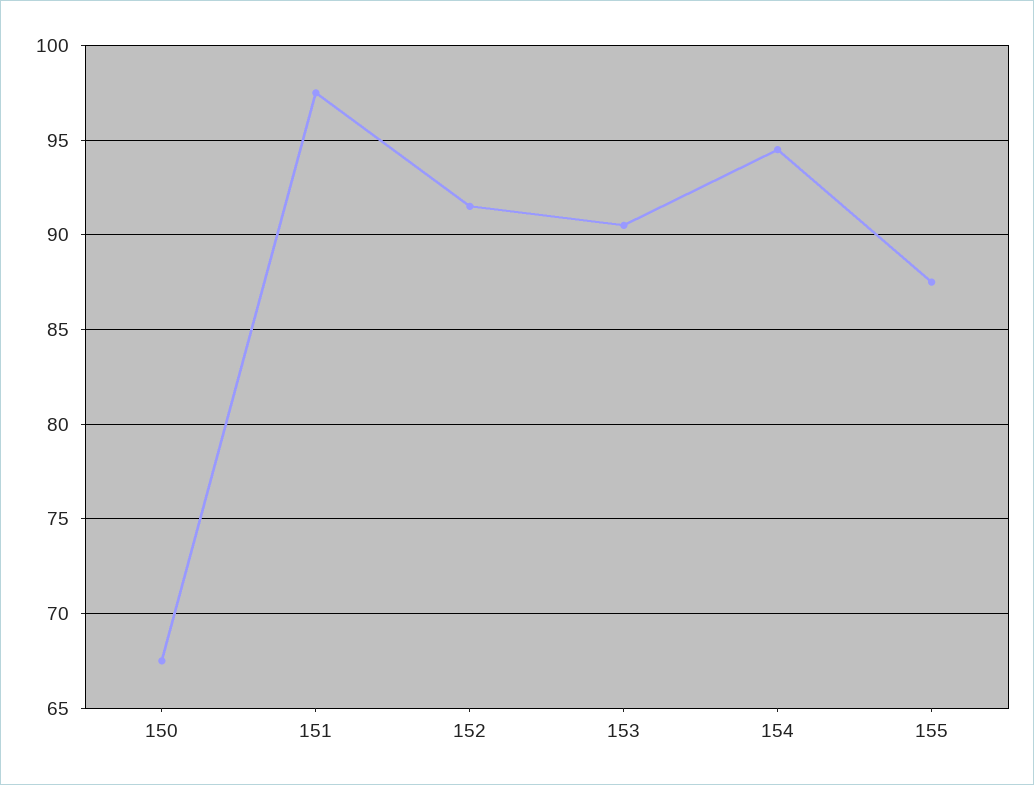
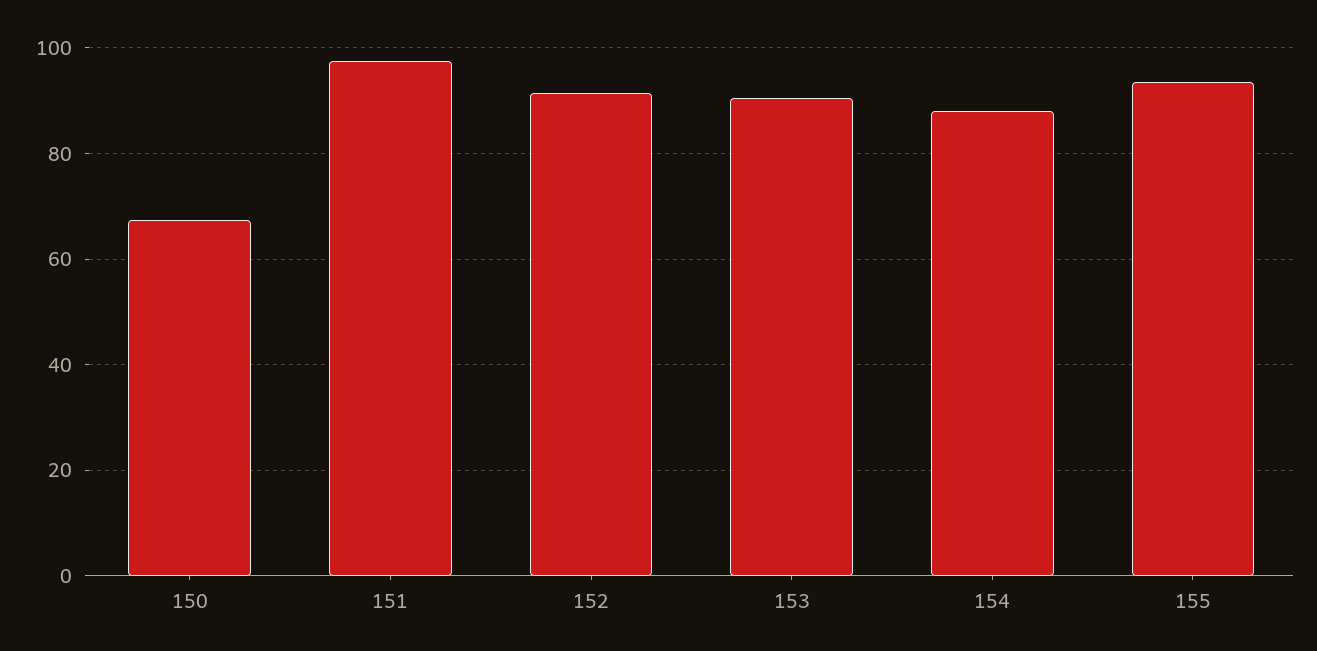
  {
    "150": 67.5,
    "151": 97.5,
    "152": 91.5,
    "153": 90.5,
-   "154": 94.5,
+   "154": 88,
-   "155": 87.5
+   "155": 94
  }

